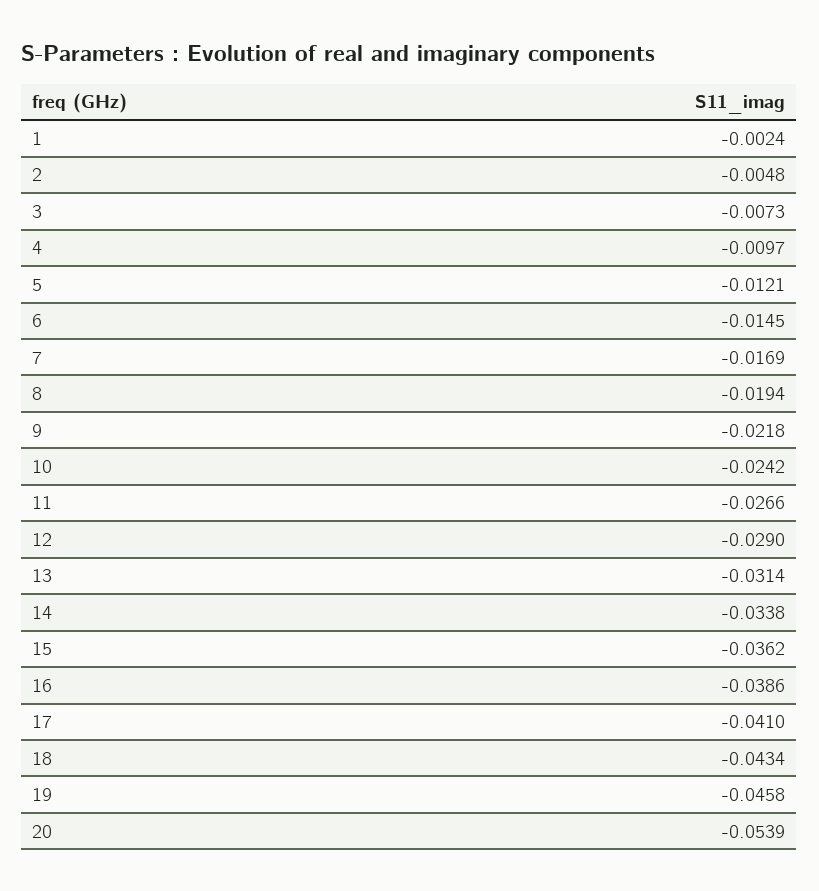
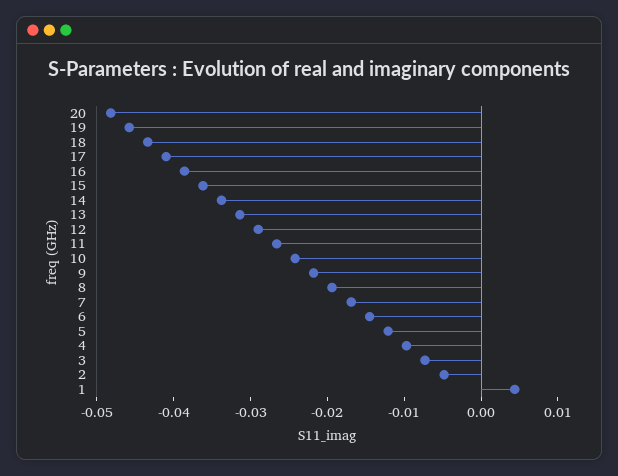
  {
-   "1": -0.0024,
+   "1": 0.004,
    "2": -0.0048,
    "3": -0.0073,
    "4": -0.0097,
    "5": -0.0121,
    "6": -0.0145,
    "7": -0.0169,
    "8": -0.0194,
    "9": -0.0218,
    "10": -0.0242,
    "11": -0.0266,
    "12": -0.029,
    "13": -0.0314,
    "14": -0.0338,
    "15": -0.0362,
    "16": -0.0386,
    "17": -0.041,
    "18": -0.0434,
    "19": -0.0458,
-   "20": -0.0539
+   "20": -0.048
  }

